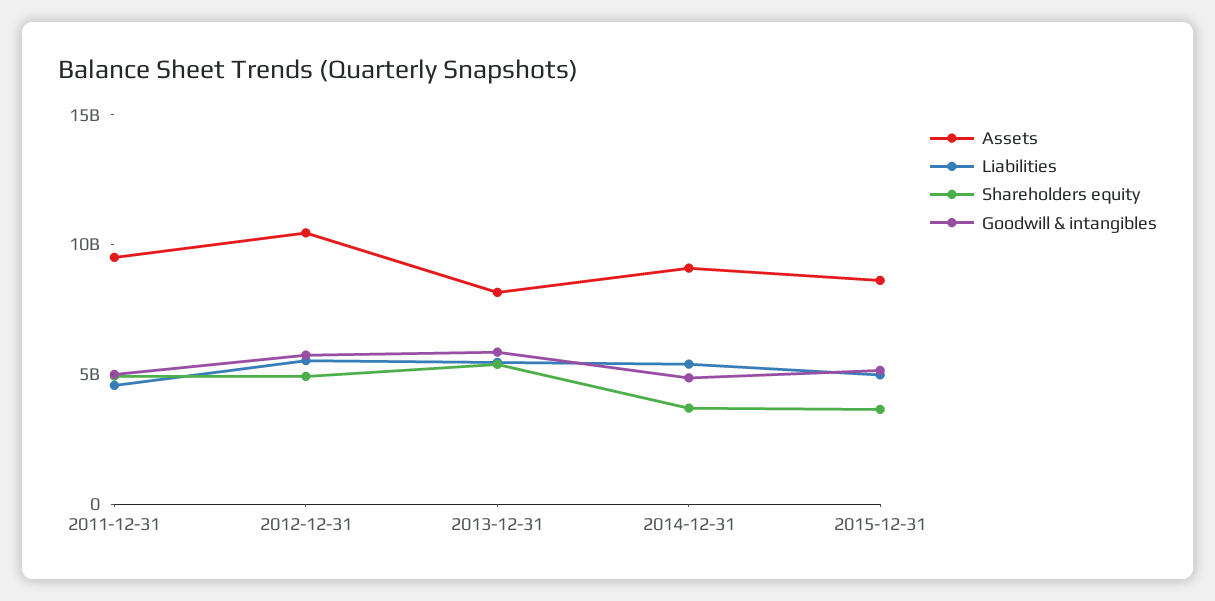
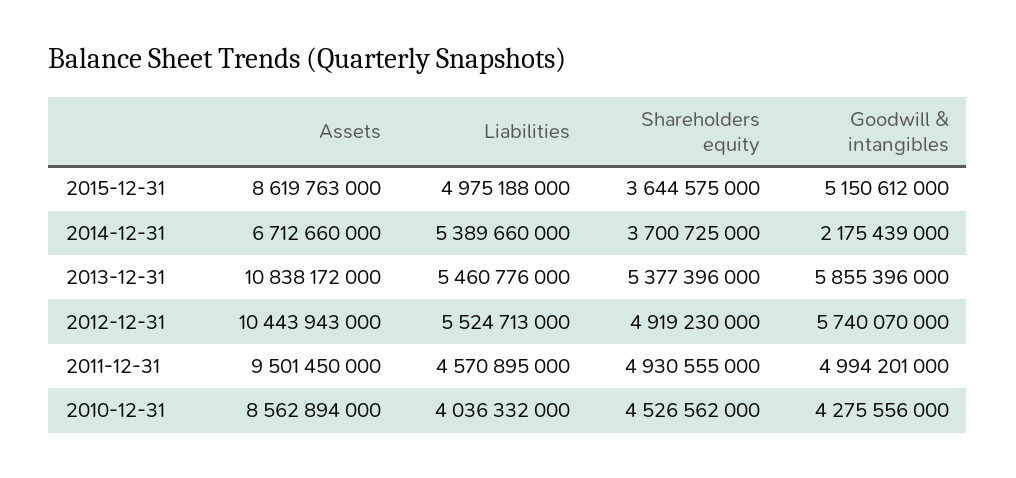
  {
    "Assets": {
      "2011-12-31": 9501450000,
      "2012-12-31": 10443943000,
-     "2013-12-31": 8000000000,
+     "2013-12-31": 10838172000,
-     "2014-12-31": 9000000000,
+     "2014-12-31": 6712660000,
-     "2015-12-31": 8619763000
+     "2015-12-31": 8619763000,
+     "2010-12-31": 8562894000
    },
    "Liabilities": {
      "2011-12-31": 4570895000,
      "2012-12-31": 5524713000,
      "2013-12-31": 5460776000,
      "2014-12-31": 5389660000,
-     "2015-12-31": 4975188000
+     "2015-12-31": 4975188000,
+     "2010-12-31": 4036332000
    },
    "Shareholders equity": {
      "2011-12-31": 4930555000,
      "2012-12-31": 4919230000,
      "2013-12-31": 5377396000,
      "2014-12-31": 3700725000,
-     "2015-12-31": 3644575000
+     "2015-12-31": 3644575000,
+     "2010-12-31": 4526562000
    },
    "Goodwill & intangibles": {
      "2011-12-31": 4994201000,
      "2012-12-31": 5740070000,
      "2013-12-31": 5855396000,
-     "2014-12-31": 5000000000,
+     "2014-12-31": 2175439000,
-     "2015-12-31": 5150612000
+     "2015-12-31": 5150612000,
+     "2010-12-31": 4275556000
    }
  }

